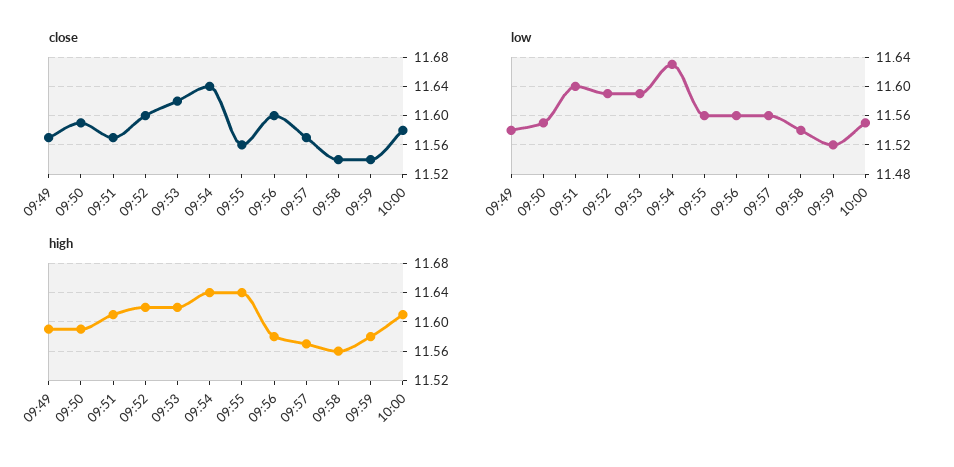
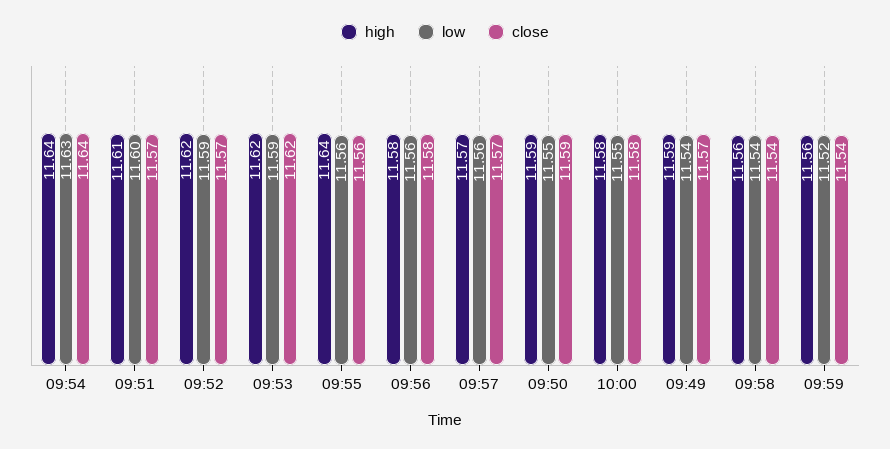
  {
    "close": {
      "09:49": 11.57,
      "09:50": 11.59,
      "09:51": 11.57,
-     "09:52": 11.6,
+     "09:52": 11.57,
      "09:53": 11.62,
      "09:54": 11.64,
      "09:55": 11.56,
-     "09:56": 11.6,
+     "09:56": 11.58,
      "09:57": 11.57,
      "09:58": 11.54,
      "09:59": 11.54,
      "10:00": 11.58
    },
    "low": {
      "09:49": 11.54,
      "09:50": 11.55,
      "09:51": 11.6,
      "09:52": 11.59,
      "09:53": 11.59,
      "09:54": 11.63,
      "09:55": 11.56,
      "09:56": 11.56,
      "09:57": 11.56,
      "09:58": 11.54,
      "09:59": 11.52,
      "10:00": 11.55
    },
    "high": {
      "09:49": 11.59,
      "09:50": 11.59,
      "09:51": 11.61,
      "09:52": 11.62,
      "09:53": 11.62,
      "09:54": 11.64,
      "09:55": 11.64,
      "09:56": 11.58,
      "09:57": 11.57,
      "09:58": 11.56,
-     "09:59": 11.58,
+     "09:59": 11.56,
-     "10:00": 11.61
+     "10:00": 11.58
    }
  }

